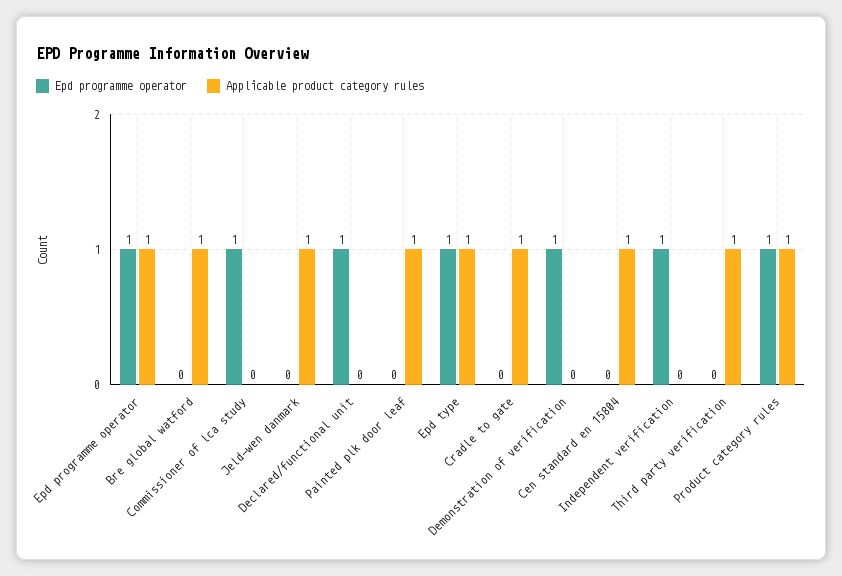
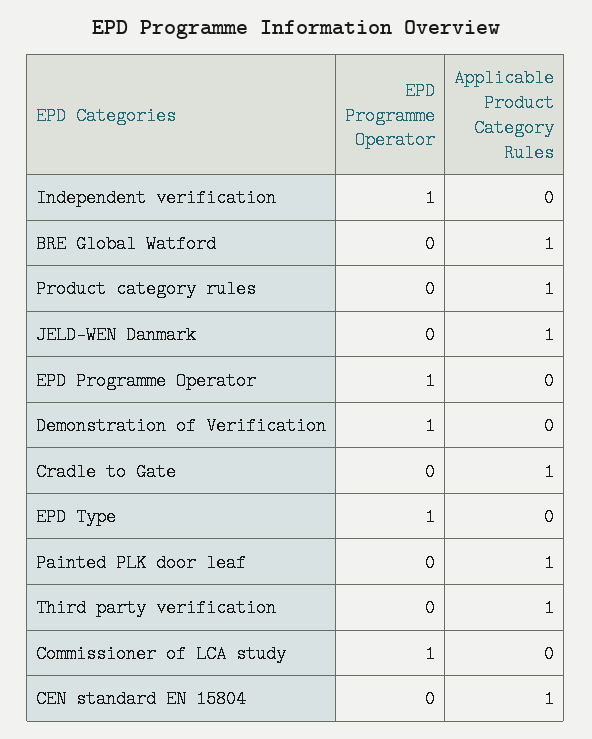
  {
    "Epd programme operator": {
      "Epd programme operator": 1,
      "Bre global watford": 0,
      "Commissioner of lca study": 1,
      "Jeld-wen danmark": 0,
-     "Declared/functional unit": 1,
      "Painted plk door leaf": 0,
      "Epd type": 1,
      "Cradle to gate": 0,
      "Demonstration of verification": 1,
      "Cen standard en 15804": 0,
      "Independent verification": 1,
      "Third party verification": 0,
-     "Product category rules": 1
+     "Product category rules": 0
    },
    "Applicable product category rules": {
-     "Epd programme operator": 1,
+     "Epd programme operator": 0,
      "Bre global watford": 1,
      "Commissioner of lca study": 0,
      "Jeld-wen danmark": 1,
-     "Declared/functional unit": 0,
      "Painted plk door leaf": 1,
-     "Epd type": 1,
+     "Epd type": 0,
      "Cradle to gate": 1,
      "Demonstration of verification": 0,
      "Cen standard en 15804": 1,
      "Independent verification": 0,
      "Third party verification": 1,
      "Product category rules": 1
    }
  }

